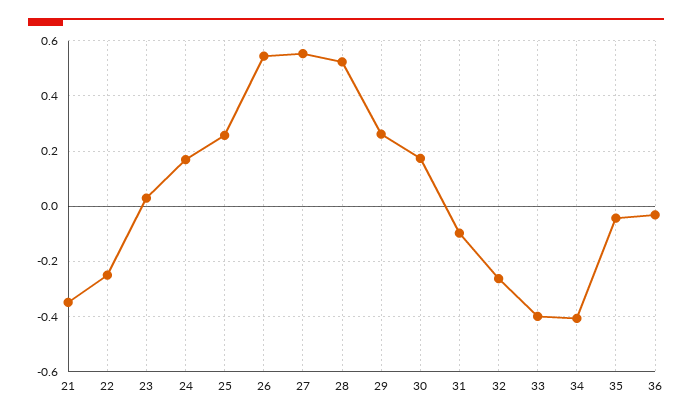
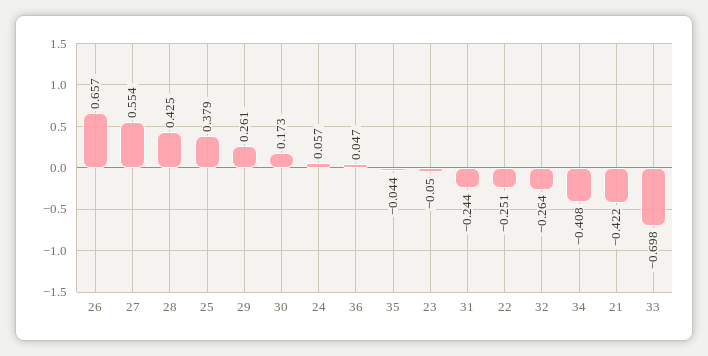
  {
-   "21": -0.35,
+   "21": -0.422,
    "22": -0.251,
-   "23": 0.025,
+   "23": -0.05,
-   "24": 0.175,
+   "24": 0.057,
-   "25": 0.25,
+   "25": 0.379,
-   "26": 0.55,
+   "26": 0.657,
    "27": 0.554,
-   "28": 0.525,
+   "28": 0.425,
    "29": 0.261,
    "30": 0.173,
-   "31": -0.1,
+   "31": -0.244,
    "32": -0.264,
-   "33": -0.4,
+   "33": -0.698,
    "34": -0.408,
    "35": -0.044,
-   "36": -0.025
+   "36": 0.047
  }

